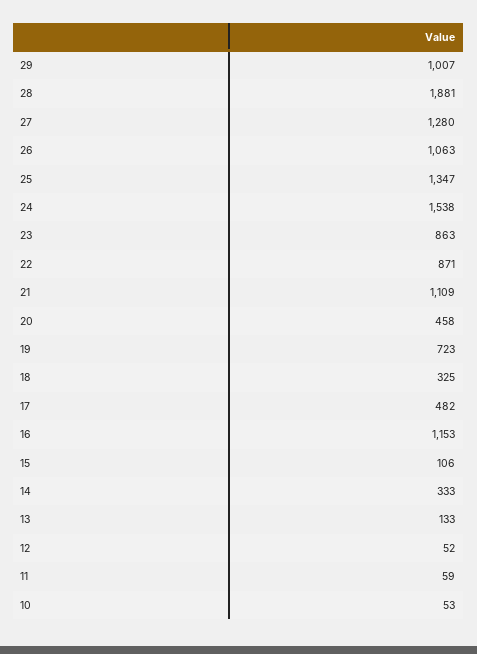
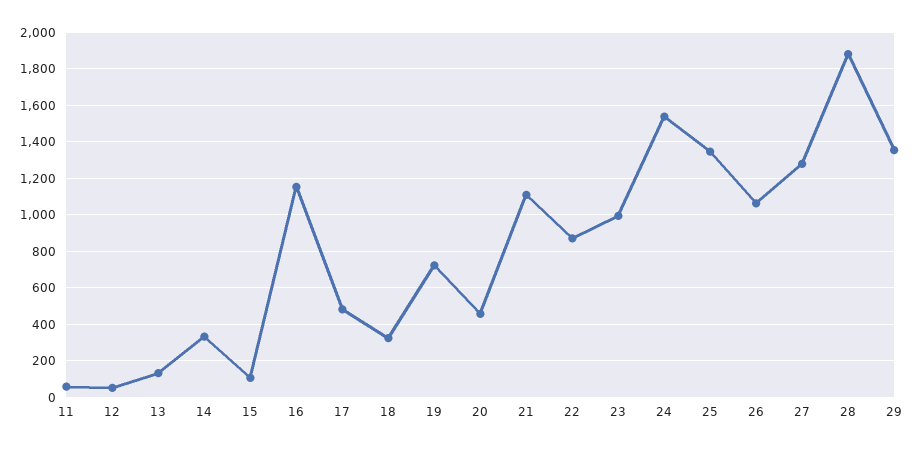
  {
-   "29": 1007,
+   "29": 1350,
    "28": 1881,
    "27": 1280,
    "26": 1063,
    "25": 1347,
    "24": 1538,
-   "23": 863,
+   "23": 1000,
    "22": 871,
    "21": 1109,
    "20": 458,
    "19": 723,
    "18": 325,
    "17": 482,
    "16": 1153,
    "15": 106,
    "14": 333,
    "13": 133,
    "12": 52,
-   "11": 59,
+   "11": 59
-   "10": 53
  }

